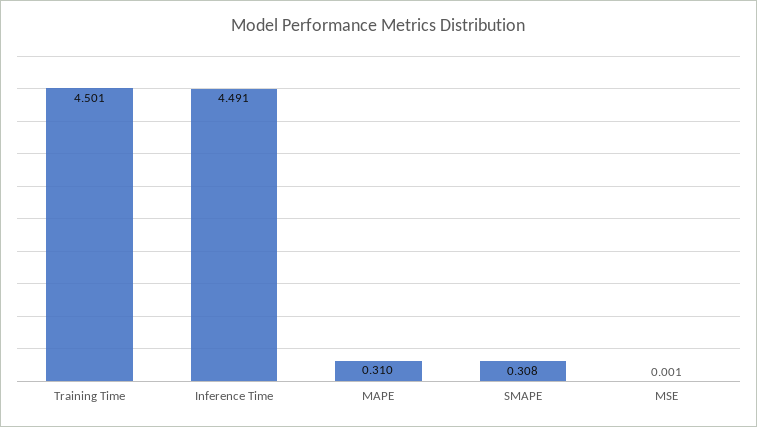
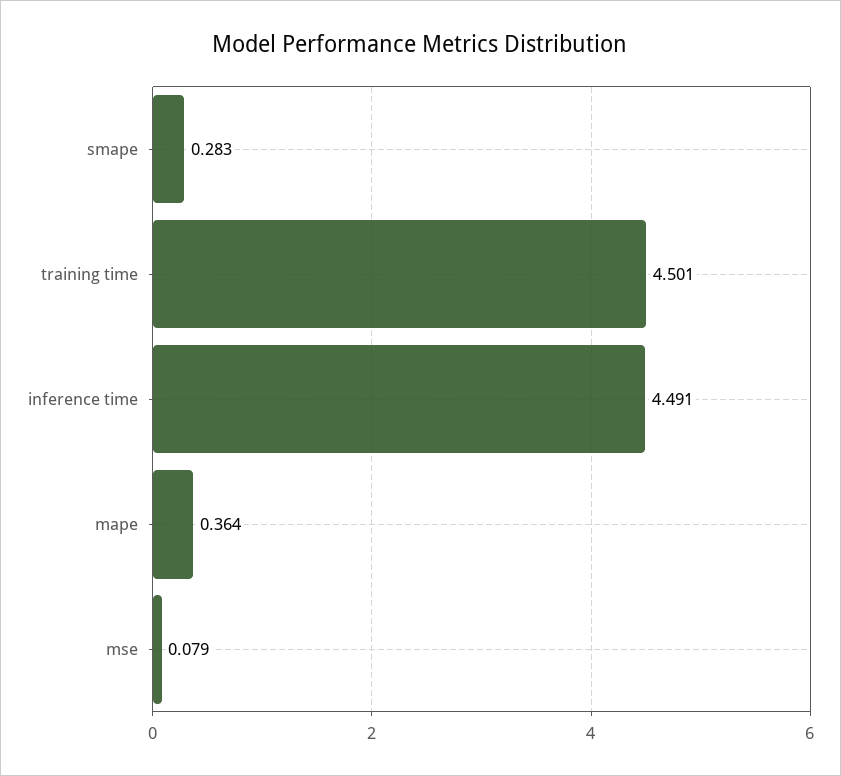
  {
    "Training Time": 4.501,
    "Inference Time": 4.491,
-   "MAPE": 0.31,
+   "MAPE": 0.364,
-   "SMAPE": 0.308,
+   "SMAPE": 0.283,
-   "MSE": 0.001
+   "MSE": 0.079
  }

